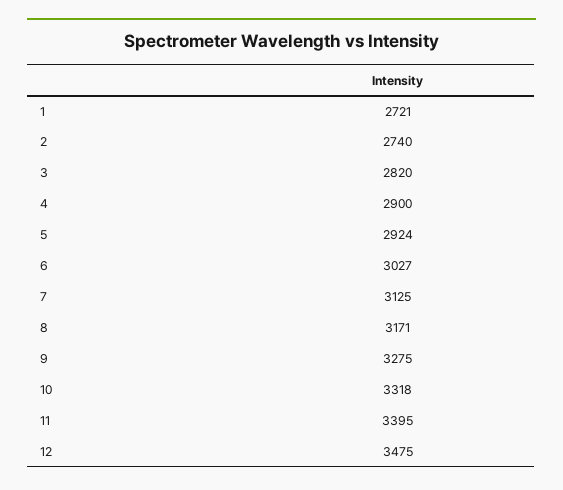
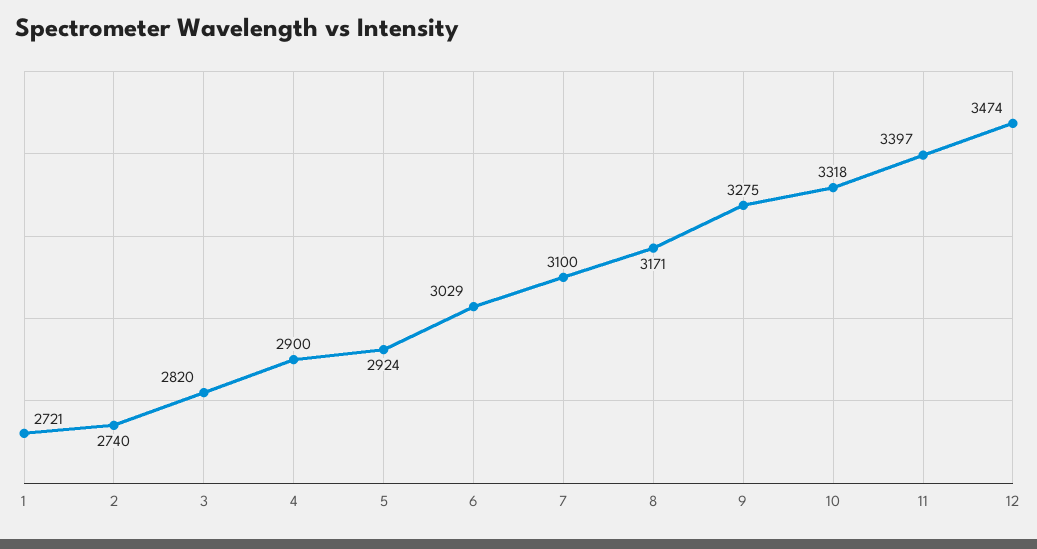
  {
    "1": 2721,
    "2": 2740,
    "3": 2820,
    "4": 2900,
    "5": 2924,
-   "6": 3027,
+   "6": 3029,
-   "7": 3125,
+   "7": 3100,
    "8": 3171,
    "9": 3275,
    "10": 3318,
-   "11": 3395,
+   "11": 3397,
-   "12": 3475
+   "12": 3474
  }

